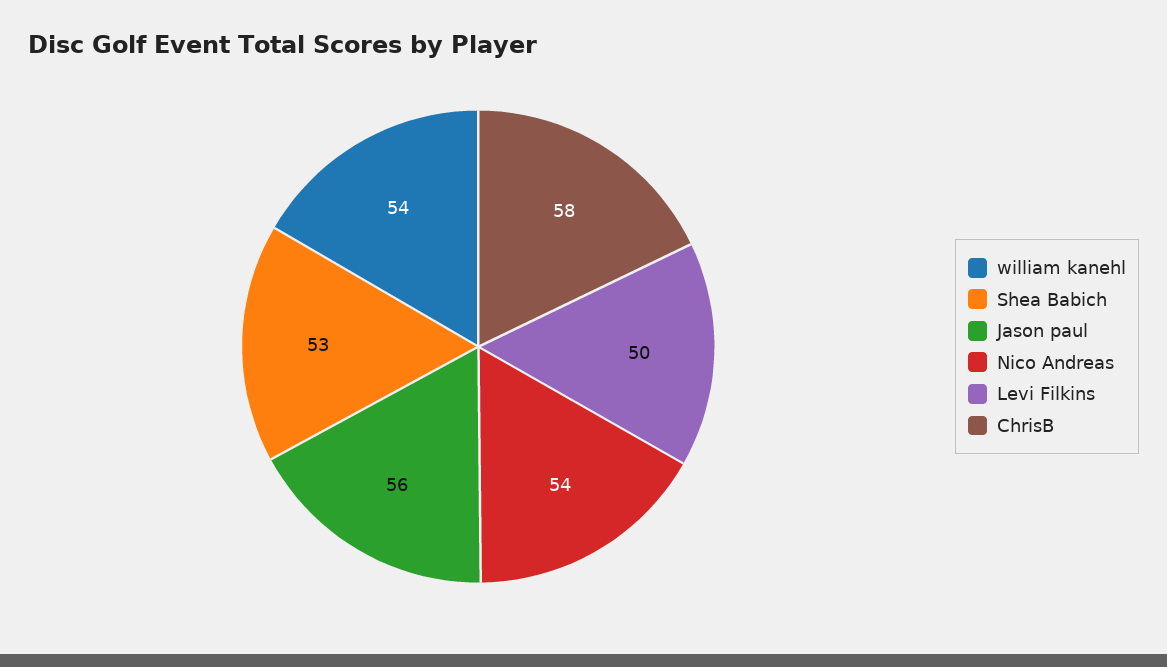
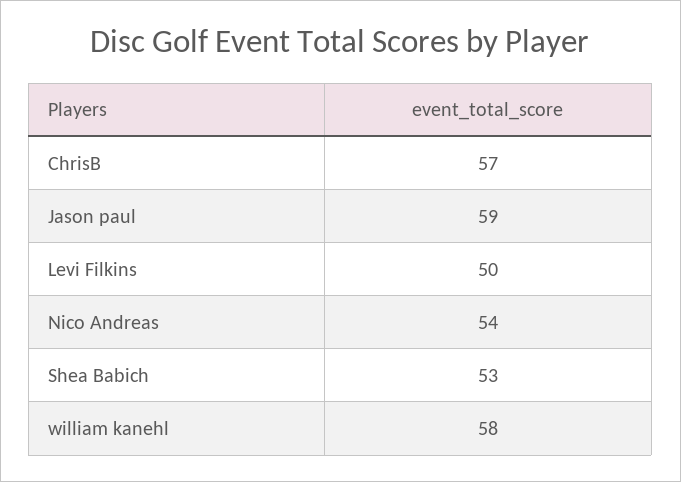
  {
-   "william kanehl": 54,
+   "william kanehl": 58,
    "Shea Babich": 53,
-   "Jason paul": 56,
+   "Jason paul": 59,
    "Nico Andreas": 54,
    "Levi Filkins": 50,
-   "ChrisB": 58
+   "ChrisB": 57
  }

